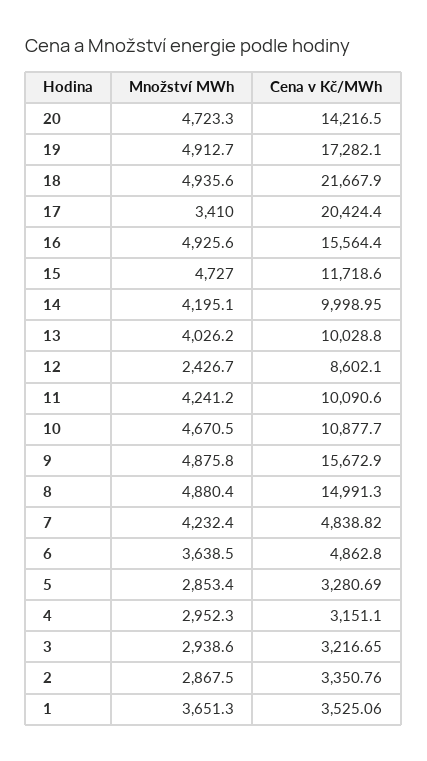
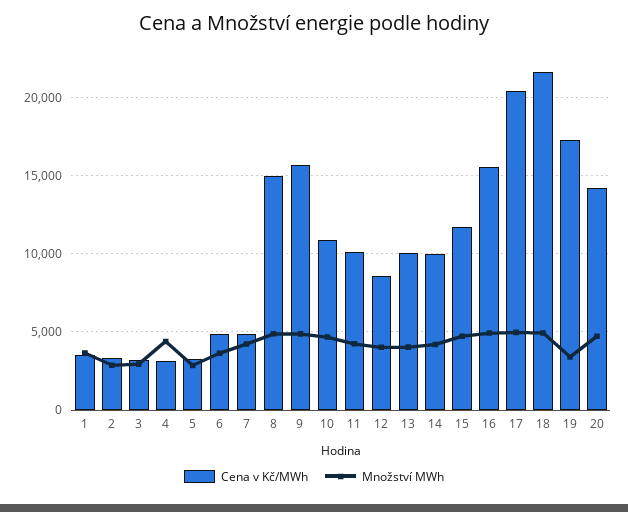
  {
    "Množství MWh": {
      "20": 4723.3,
-     "19": 4912.7,
+     "19": 3500,
      "18": 4935.6,
-     "17": 3410,
+     "17": 5000,
      "16": 4925.6,
      "15": 4727,
      "14": 4195.1,
      "13": 4026.2,
-     "12": 2426.7,
+     "12": 4000,
      "11": 4241.2,
      "10": 4670.5,
      "9": 4875.8,
      "8": 4880.4,
      "7": 4232.4,
      "6": 3638.5,
      "5": 2853.4,
-     "4": 2952.3,
+     "4": 4500,
      "3": 2938.6,
      "2": 2867.5,
      "1": 3651.3
    },
    "Cena v Kč/MWh": {
      "20": 14216.5,
      "19": 17282.1,
      "18": 21667.9,
      "17": 20424.4,
      "16": 15564.4,
      "15": 11718.6,
      "14": 9998.95,
      "13": 10028.8,
      "12": 8602.1,
      "11": 10090.6,
      "10": 10877.7,
      "9": 15672.9,
      "8": 14991.3,
      "7": 4838.82,
      "6": 4862.8,
      "5": 3280.69,
      "4": 3151.1,
      "3": 3216.65,
      "2": 3350.76,
      "1": 3525.06
    }
  }

